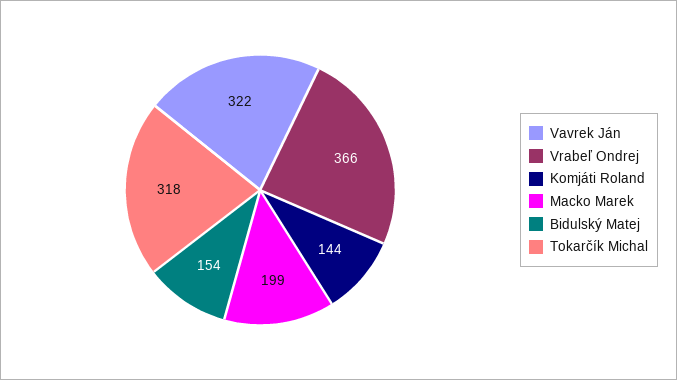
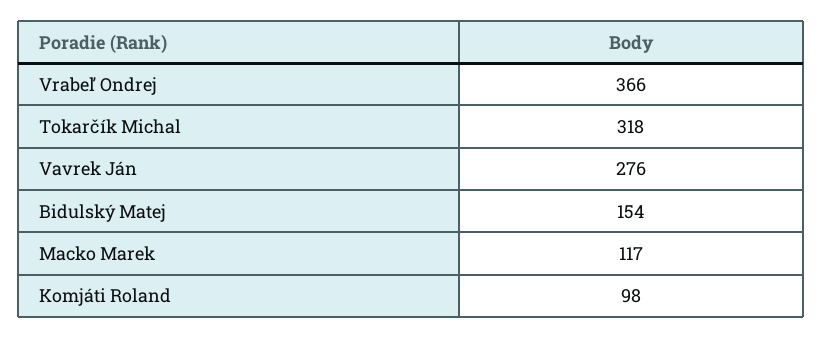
  {
-   "Vavrek Ján": 322,
+   "Vavrek Ján": 276,
    "Vrabeľ Ondrej": 366,
-   "Komjáti Roland": 144,
+   "Komjáti Roland": 98,
-   "Macko Marek": 199,
+   "Macko Marek": 117,
    "Bidulský Matej": 154,
    "Tokarčík Michal": 318
  }

